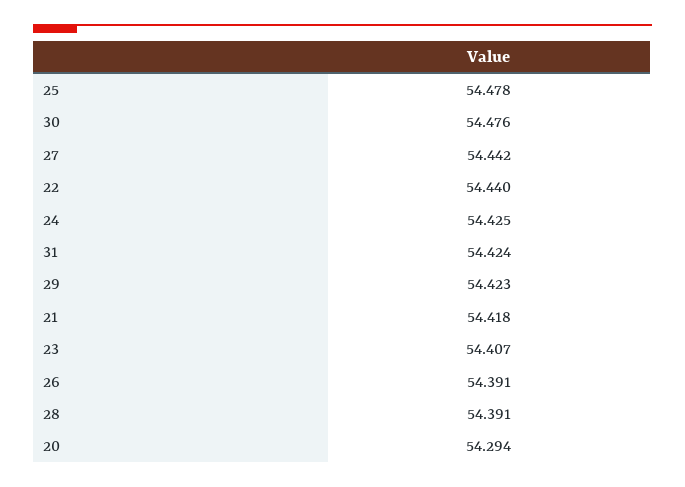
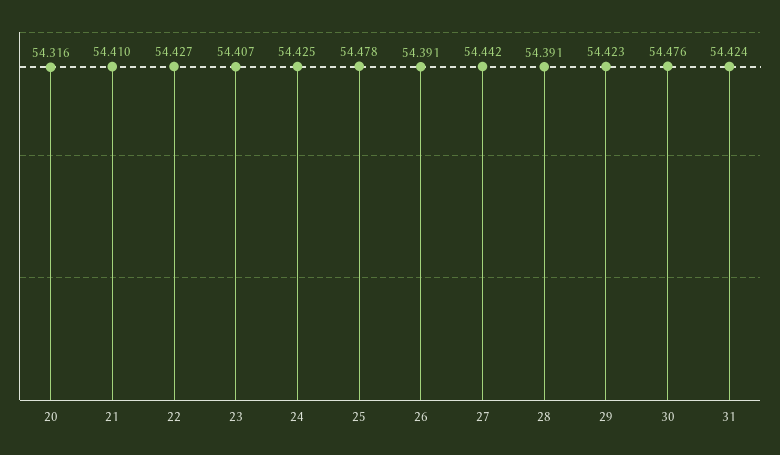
  {
    "25": 54.478,
    "30": 54.476,
    "27": 54.442,
-   "22": 54.44,
+   "22": 54.427,
    "24": 54.425,
    "31": 54.424,
    "29": 54.423,
-   "21": 54.418,
+   "21": 54.41,
    "23": 54.407,
    "26": 54.391,
    "28": 54.391,
-   "20": 54.294
+   "20": 54.316
  }

